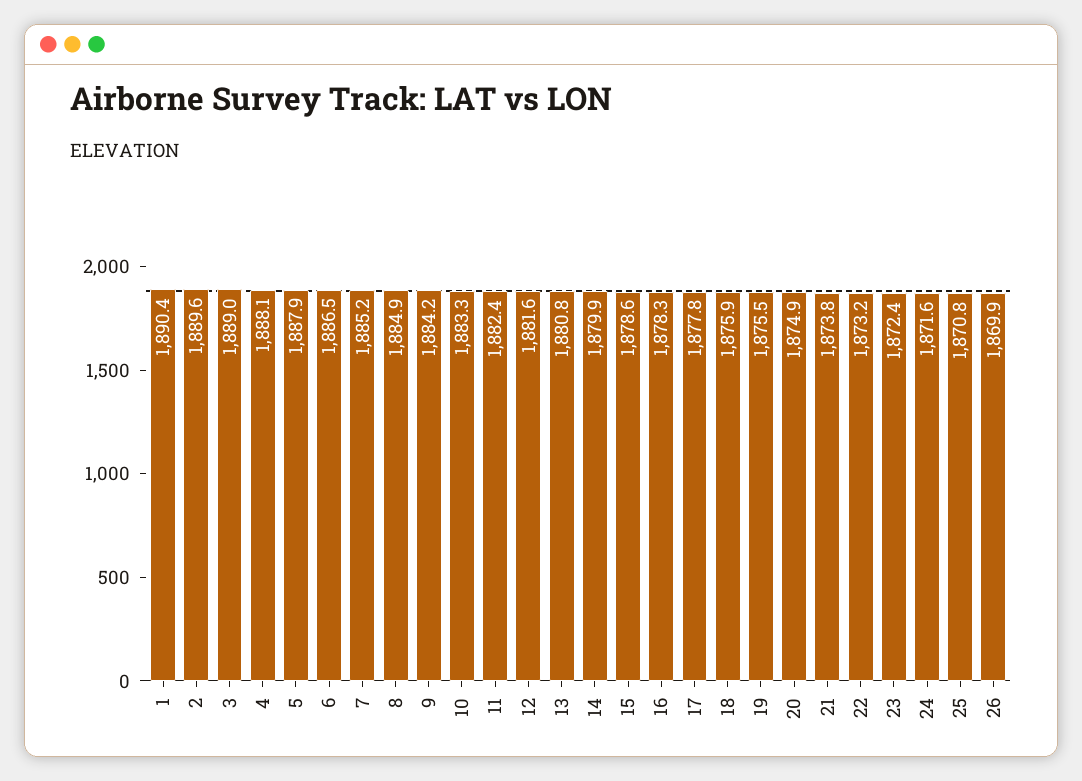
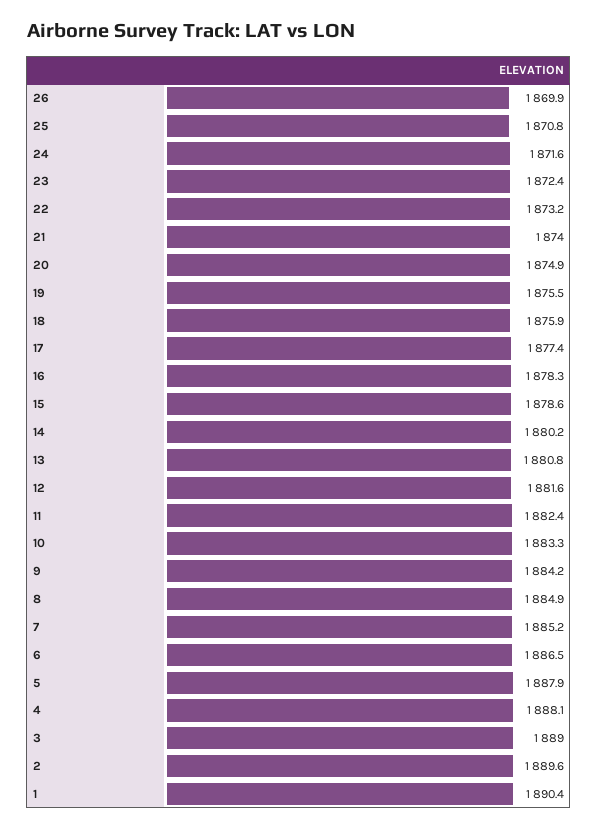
  {
    "1": 1890.4,
    "2": 1889.6,
    "3": 1889,
    "4": 1888.1,
    "5": 1887.9,
    "6": 1886.5,
    "7": 1885.2,
    "8": 1884.9,
    "9": 1884.2,
    "10": 1883.3,
    "11": 1882.4,
    "12": 1881.6,
    "13": 1880.8,
-   "14": 1879.9,
+   "14": 1880.2,
    "15": 1878.6,
    "16": 1878.3,
-   "17": 1877.8,
+   "17": 1877.4,
    "18": 1875.9,
    "19": 1875.5,
    "20": 1874.9,
-   "21": 1873.8,
+   "21": 1874,
    "22": 1873.2,
    "23": 1872.4,
    "24": 1871.6,
    "25": 1870.8,
    "26": 1869.9
  }

